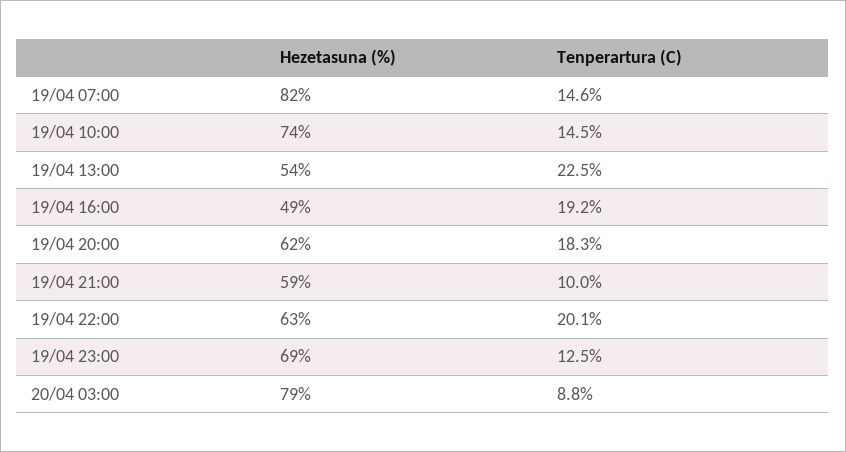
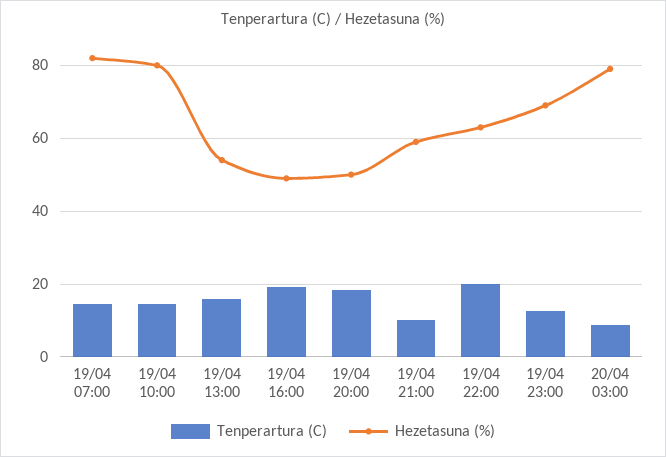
  {
    "Hezetasuna (%)": {
      "19/04 07:00": 82,
-     "19/04 10:00": 74,
+     "19/04 10:00": 80,
      "19/04 13:00": 54,
      "19/04 16:00": 49,
-     "19/04 20:00": 62,
+     "19/04 20:00": 50,
      "19/04 21:00": 59,
      "19/04 22:00": 63,
      "19/04 23:00": 69,
      "20/04 03:00": 79
    },
    "Tenperartura (C)": {
      "19/04 07:00": 14.6,
      "19/04 10:00": 14.5,
-     "19/04 13:00": 22.5,
+     "19/04 13:00": 16,
      "19/04 16:00": 19.2,
      "19/04 20:00": 18.3,
      "19/04 21:00": 10,
      "19/04 22:00": 20.1,
      "19/04 23:00": 12.5,
      "20/04 03:00": 8.8
    }
  }

